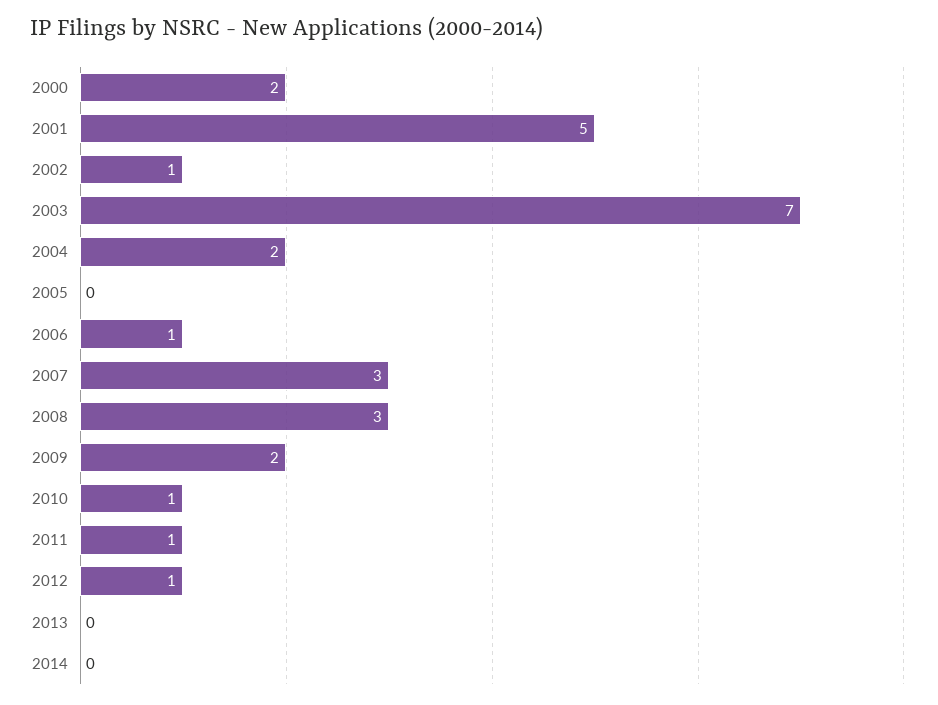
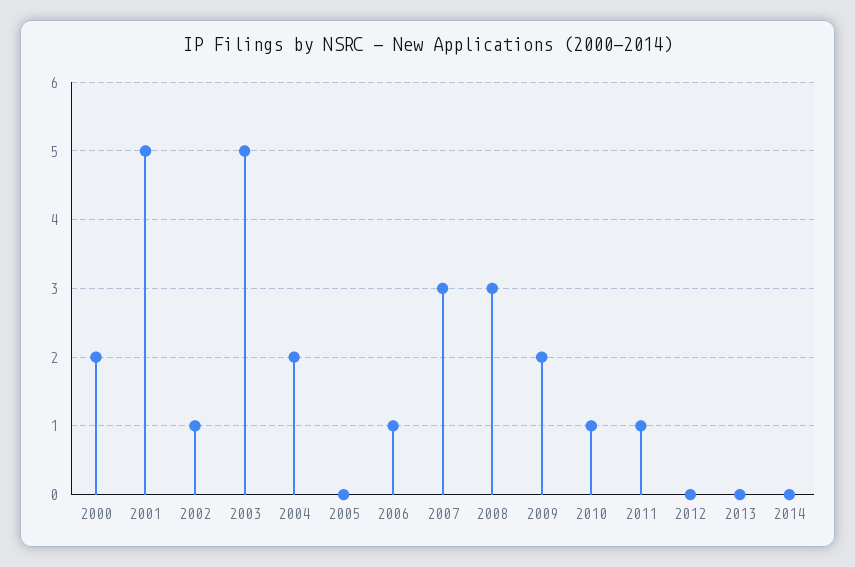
  {
    "2000": 2,
    "2001": 5,
    "2002": 1,
-   "2003": 7,
+   "2003": 5,
    "2004": 2,
    "2005": 0,
    "2006": 1,
    "2007": 3,
    "2008": 3,
    "2009": 2,
    "2010": 1,
    "2011": 1,
-   "2012": 1,
+   "2012": 0,
    "2013": 0,
    "2014": 0
  }

